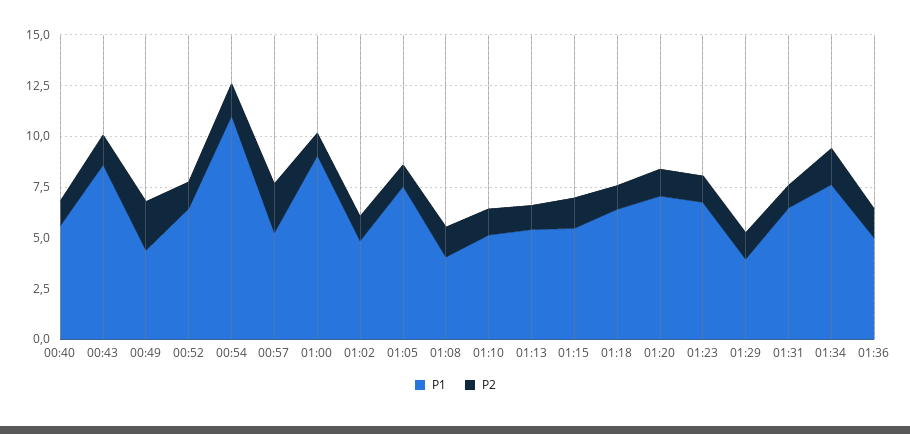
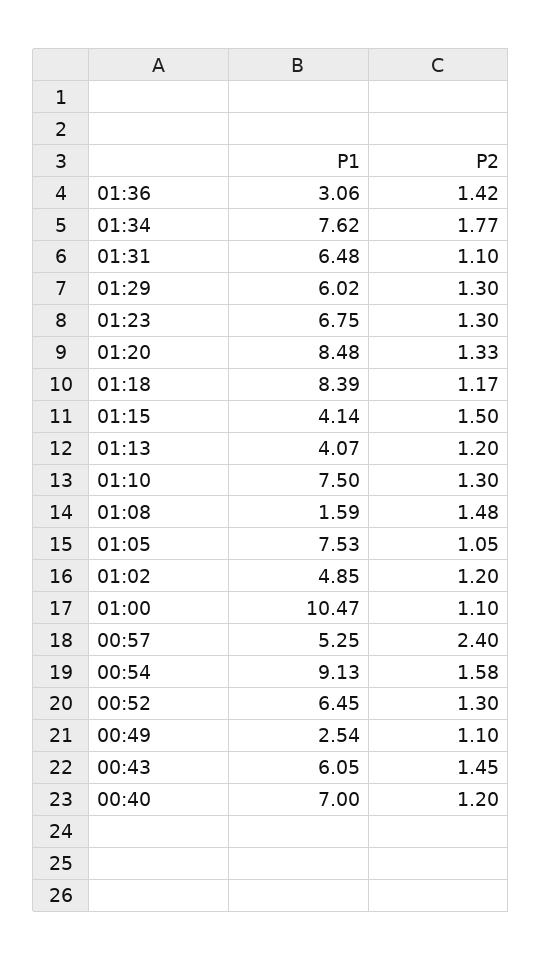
  {
    "P1": {
-     "00:40": 5.5,
+     "00:40": 7,
-     "00:43": 8.5,
+     "00:43": 6.05,
-     "00:49": 4.5,
+     "00:49": 2.54,
      "00:52": 6.45,
-     "00:54": 11,
+     "00:54": 9.13,
      "00:57": 5.25,
-     "01:00": 9,
+     "01:00": 10.47,
      "01:02": 4.85,
      "01:05": 7.53,
-     "01:08": 4,
+     "01:08": 1.59,
-     "01:10": 5,
+     "01:10": 7.5,
-     "01:13": 5.5,
+     "01:13": 4.07,
-     "01:15": 5.5,
+     "01:15": 4.14,
-     "01:18": 6.5,
+     "01:18": 8.39,
-     "01:20": 7,
+     "01:20": 8.48,
      "01:23": 6.75,
-     "01:29": 4,
+     "01:29": 6.02,
      "01:31": 6.48,
      "01:34": 7.62,
-     "01:36": 5
+     "01:36": 3.06
    },
    "P2": {
      "00:40": 1.2,
      "00:43": 1.45,
-     "00:49": 2.5,
+     "00:49": 1.1,
      "00:52": 1.3,
      "00:54": 1.58,
      "00:57": 2.4,
      "01:00": 1.1,
      "01:02": 1.2,
      "01:05": 1.05,
      "01:08": 1.48,
      "01:10": 1.3,
      "01:13": 1.2,
      "01:15": 1.5,
      "01:18": 1.17,
      "01:20": 1.33,
      "01:23": 1.3,
      "01:29": 1.3,
      "01:31": 1.1,
      "01:34": 1.77,
      "01:36": 1.42
    }
  }

